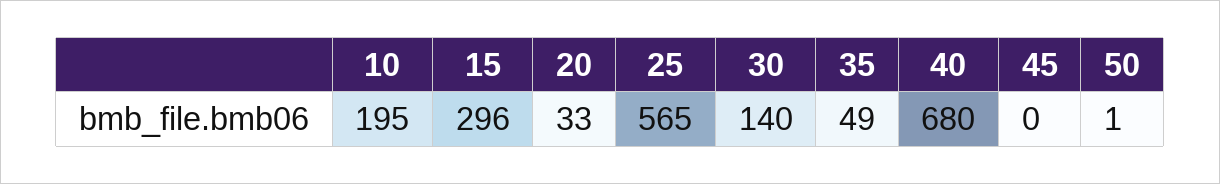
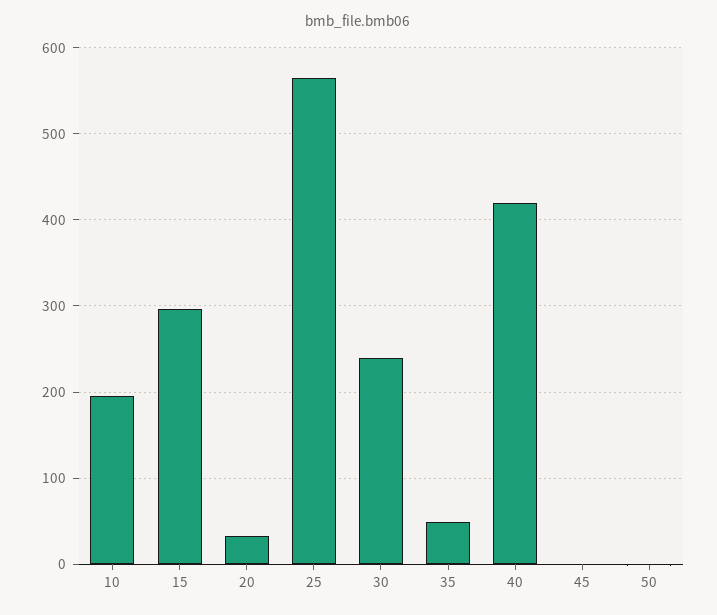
  {
    "10": 195,
    "15": 296,
    "20": 33,
    "25": 565,
-   "30": 140,
+   "30": 240,
    "35": 49,
-   "40": 680,
+   "40": 420,
    "45": 0,
    "50": 1
  }

